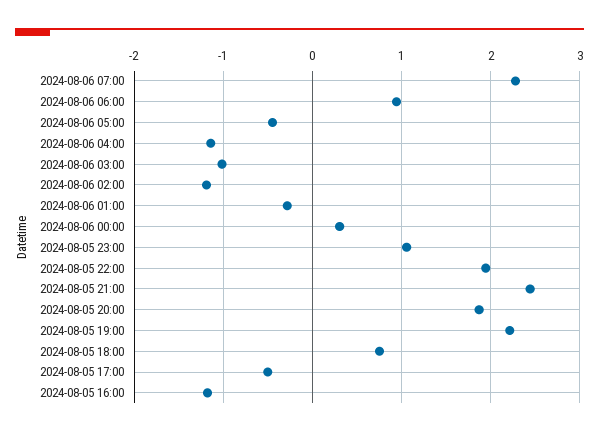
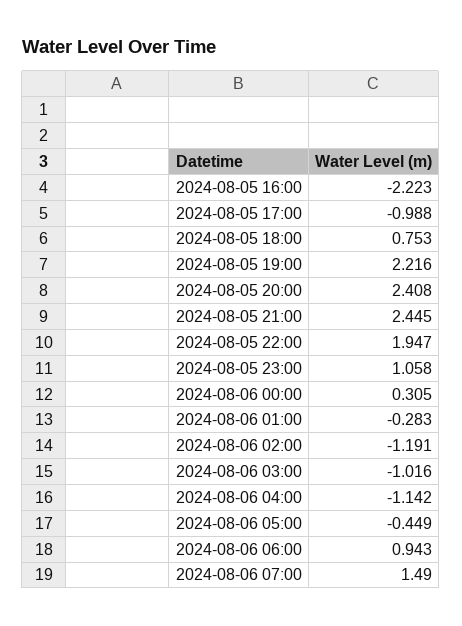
  {
-   "2024-08-06 07:00": 2.3,
+   "2024-08-06 07:00": 1.49,
    "2024-08-06 06:00": 0.943,
    "2024-08-06 05:00": -0.449,
    "2024-08-06 04:00": -1.142,
    "2024-08-06 03:00": -1.016,
    "2024-08-06 02:00": -1.191,
    "2024-08-06 01:00": -0.283,
    "2024-08-06 00:00": 0.305,
    "2024-08-05 23:00": 1.058,
    "2024-08-05 22:00": 1.947,
    "2024-08-05 21:00": 2.445,
-   "2024-08-05 20:00": 1.9,
+   "2024-08-05 20:00": 2.408,
    "2024-08-05 19:00": 2.216,
    "2024-08-05 18:00": 0.753,
-   "2024-08-05 17:00": -0.5,
+   "2024-08-05 17:00": -0.988,
-   "2024-08-05 16:00": -1.2
+   "2024-08-05 16:00": -2.223
  }

